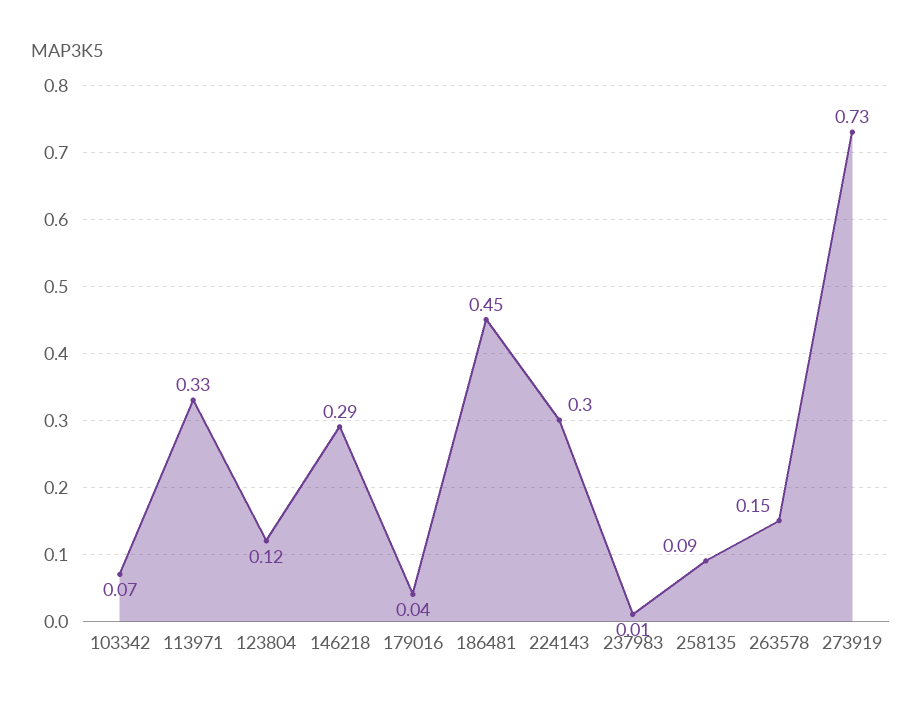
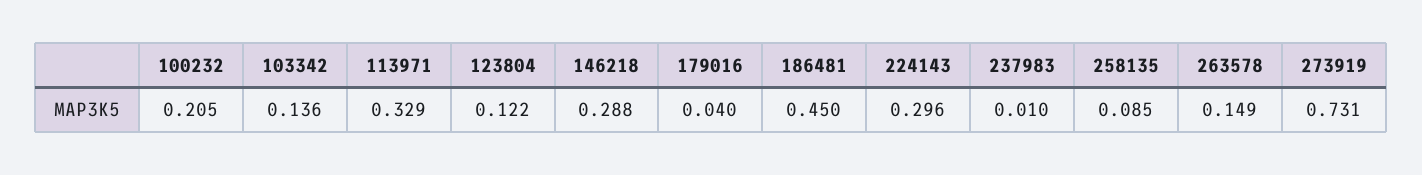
  {
-   "103342": 0.07,
+   "103342": 0.136,
    "113971": 0.329,
    "123804": 0.122,
    "146218": 0.288,
    "179016": 0.04,
    "186481": 0.45,
    "224143": 0.296,
    "237983": 0.01,
    "258135": 0.085,
    "263578": 0.149,
-   "273919": 0.731
+   "273919": 0.731,
+   "100232": 0.205
  }

